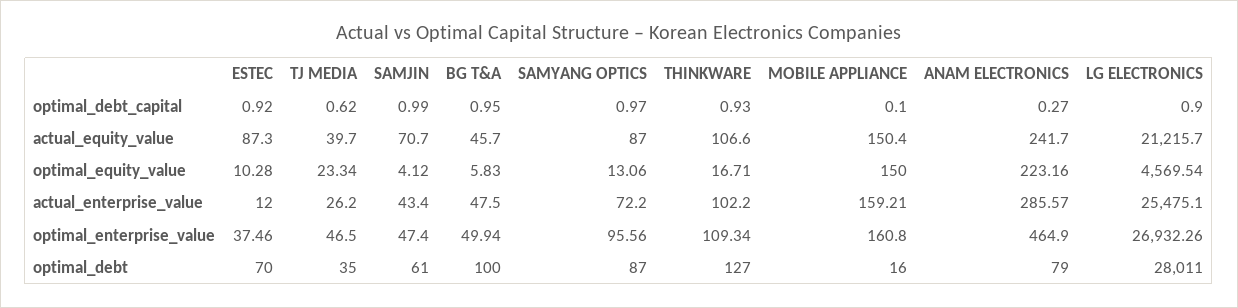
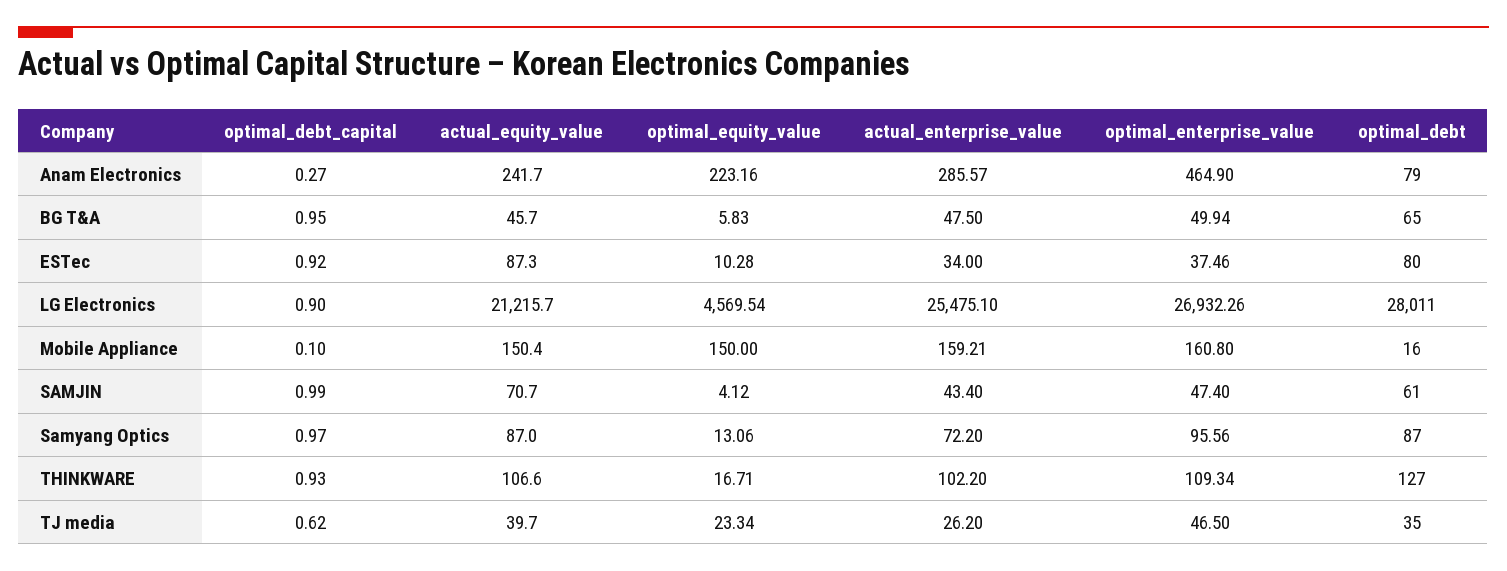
  {
    "ESTEC": {
      "optimal_debt_capital": 0.92,
      "actual_equity_value": 87.3,
      "optimal_equity_value": 10.28,
-     "actual_enterprise_value": 12,
+     "actual_enterprise_value": 34,
      "optimal_enterprise_value": 37.46,
-     "optimal_debt": 70
+     "optimal_debt": 80
    },
    "TJ MEDIA": {
      "optimal_debt_capital": 0.62,
      "actual_equity_value": 39.7,
      "optimal_equity_value": 23.34,
      "actual_enterprise_value": 26.2,
      "optimal_enterprise_value": 46.5,
      "optimal_debt": 35
    },
    "SAMJIN": {
      "optimal_debt_capital": 0.99,
      "actual_equity_value": 70.7,
      "optimal_equity_value": 4.12,
      "actual_enterprise_value": 43.4,
      "optimal_enterprise_value": 47.4,
      "optimal_debt": 61
    },
    "BG T&A": {
      "optimal_debt_capital": 0.95,
      "actual_equity_value": 45.7,
      "optimal_equity_value": 5.83,
      "actual_enterprise_value": 47.5,
      "optimal_enterprise_value": 49.94,
-     "optimal_debt": 100
+     "optimal_debt": 65
    },
    "SAMYANG OPTICS": {
      "optimal_debt_capital": 0.97,
      "actual_equity_value": 87,
      "optimal_equity_value": 13.06,
      "actual_enterprise_value": 72.2,
      "optimal_enterprise_value": 95.56,
      "optimal_debt": 87
    },
    "THINKWARE": {
      "optimal_debt_capital": 0.93,
      "actual_equity_value": 106.6,
      "optimal_equity_value": 16.71,
      "actual_enterprise_value": 102.2,
      "optimal_enterprise_value": 109.34,
      "optimal_debt": 127
    },
    "MOBILE APPLIANCE": {
      "optimal_debt_capital": 0.1,
      "actual_equity_value": 150.4,
      "optimal_equity_value": 150,
      "actual_enterprise_value": 159.21,
      "optimal_enterprise_value": 160.8,
      "optimal_debt": 16
    },
    "ANAM ELECTRONICS": {
      "optimal_debt_capital": 0.27,
      "actual_equity_value": 241.7,
      "optimal_equity_value": 223.16,
      "actual_enterprise_value": 285.57,
      "optimal_enterprise_value": 464.9,
      "optimal_debt": 79
    },
    "LG ELECTRONICS": {
      "optimal_debt_capital": 0.9,
      "actual_equity_value": 21215.7,
      "optimal_equity_value": 4569.54,
      "actual_enterprise_value": 25475.1,
      "optimal_enterprise_value": 26932.26,
      "optimal_debt": 28011
    }
  }

